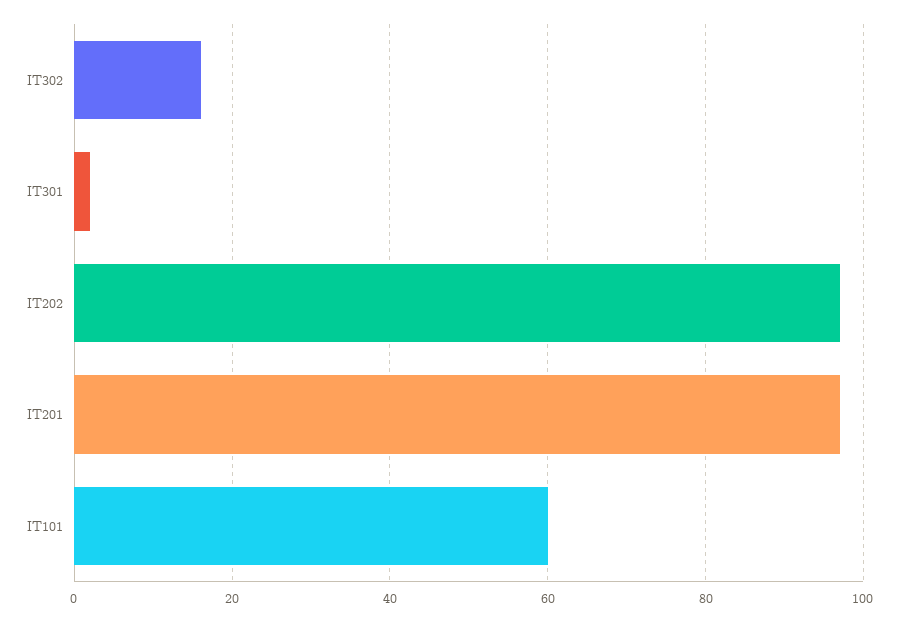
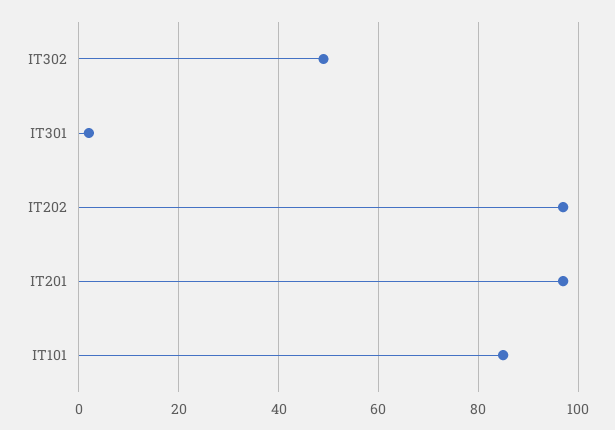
  {
-   "IT302": 15,
+   "IT302": 50,
    "IT301": 0,
    "IT202": 95,
    "IT201": 95,
-   "IT101": 60
+   "IT101": 85
  }

